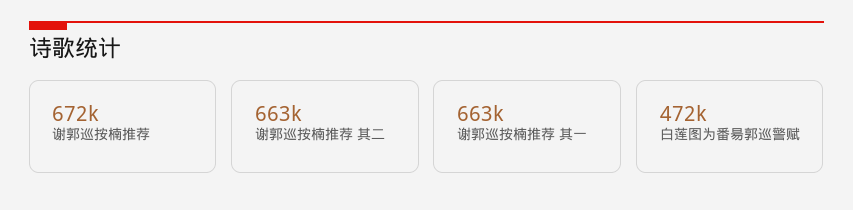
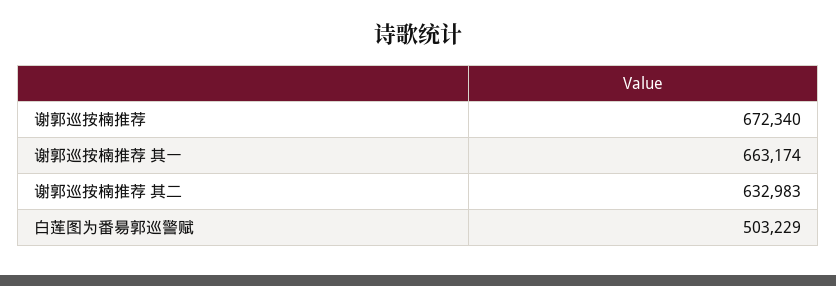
  {
    "谢郭巡按楠推荐": 672340,
-   "谢郭巡按楠推荐 其二": 663000,
+   "谢郭巡按楠推荐 其二": 632983,
    "谢郭巡按楠推荐 其一": 663174,
-   "白莲图为番昜郭巡警赋": 472000
+   "白莲图为番昜郭巡警赋": 503229
  }

